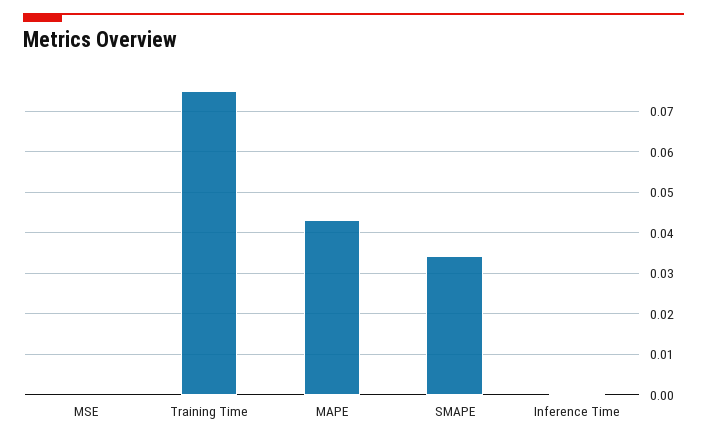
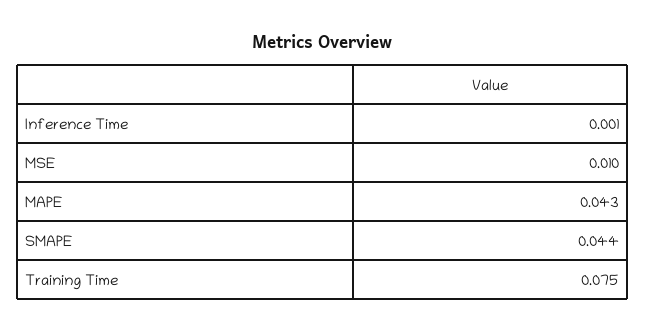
  {
-   "MSE": 0,
+   "MSE": 0.01,
    "Training Time": 0.075,
    "MAPE": 0.043,
-   "SMAPE": 0.034,
+   "SMAPE": 0.044,
    "Inference Time": 0.001
  }

